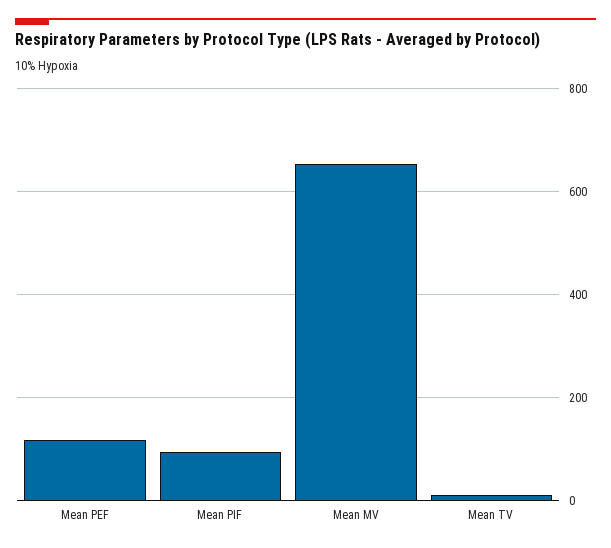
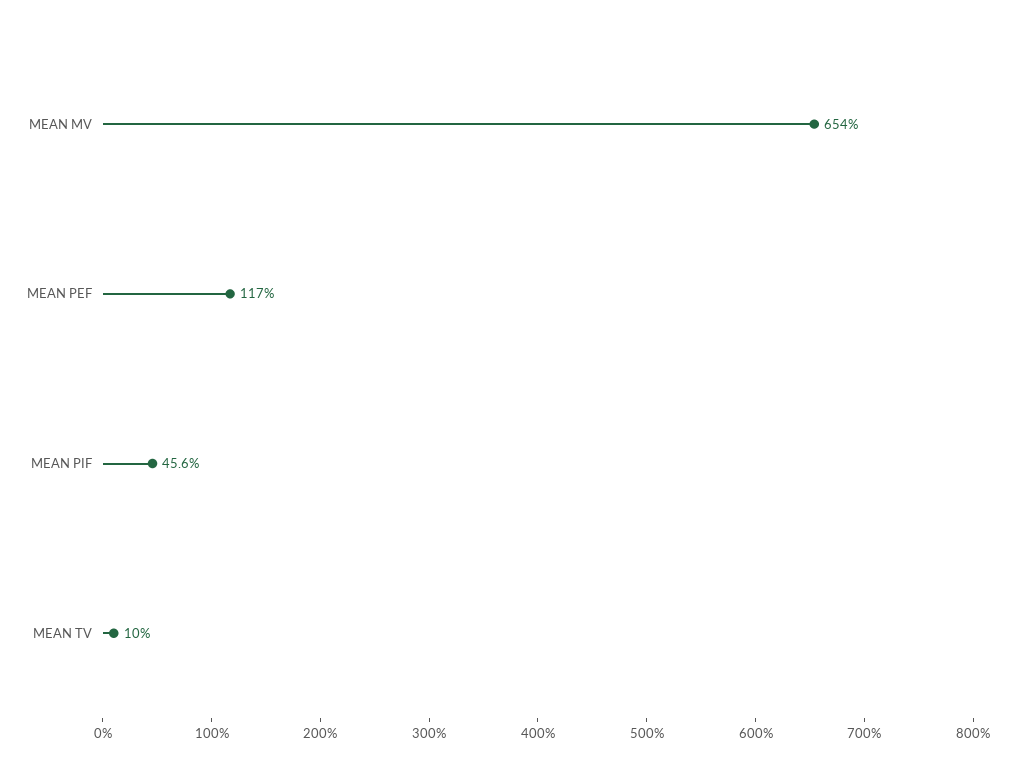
  {
    "Mean PEF": 117,
-   "Mean PIF": 100,
+   "Mean PIF": 45.6,
    "Mean MV": 654,
    "Mean TV": 10
  }

